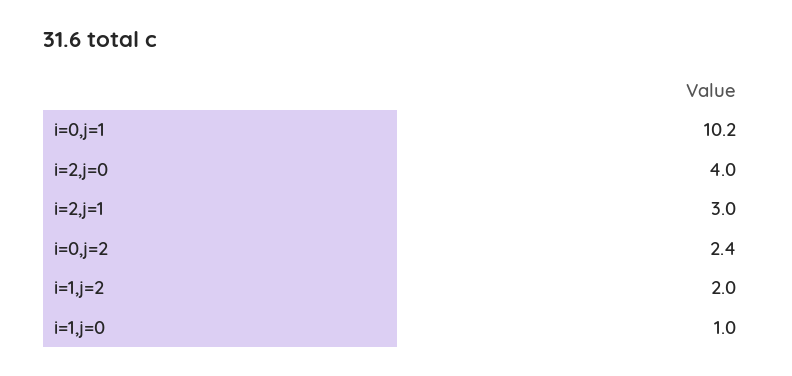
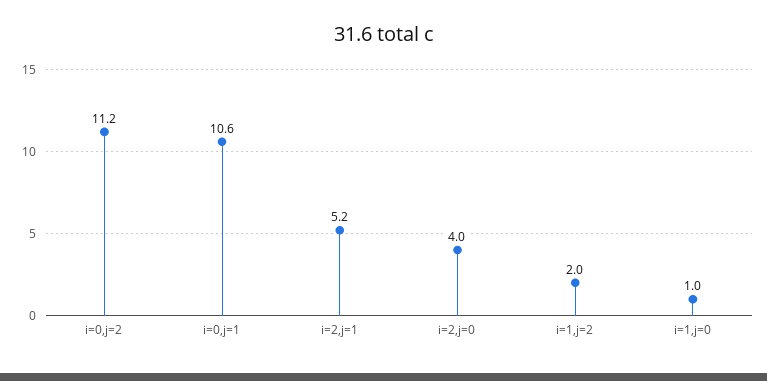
  {
-   "i=0,j=1": 10.2,
+   "i=0,j=1": 10.6,
    "i=2,j=0": 4,
-   "i=2,j=1": 3,
+   "i=2,j=1": 5.2,
-   "i=0,j=2": 2.4,
+   "i=0,j=2": 11.2,
    "i=1,j=2": 2,
    "i=1,j=0": 1
  }

